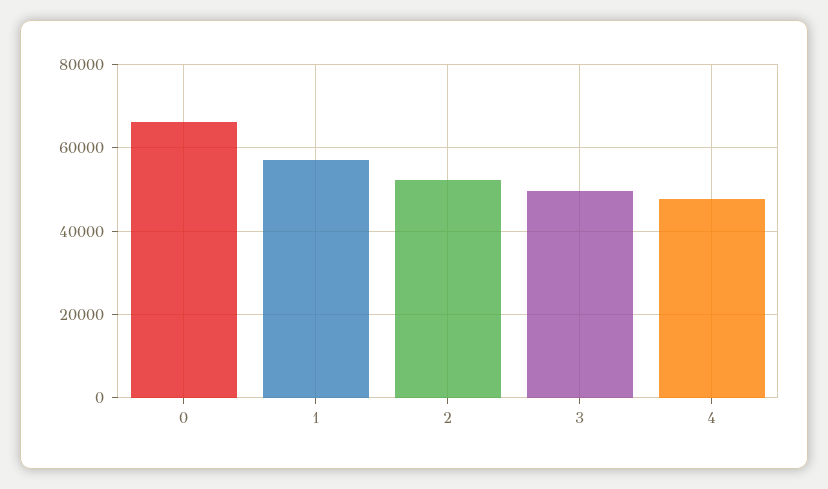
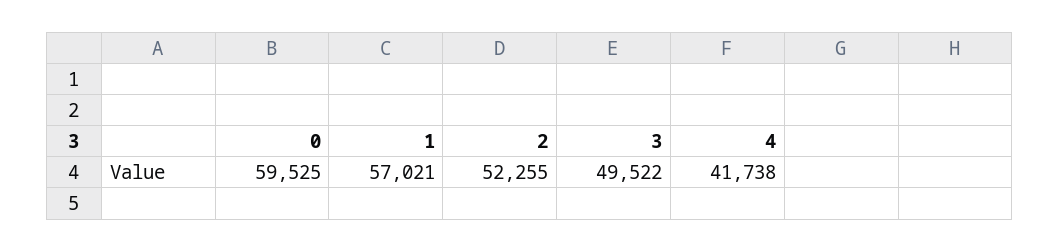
  {
-   "0": 66000,
+   "0": 59525,
    "1": 57021,
    "2": 52255,
    "3": 49522,
-   "4": 48000
+   "4": 41738
  }

